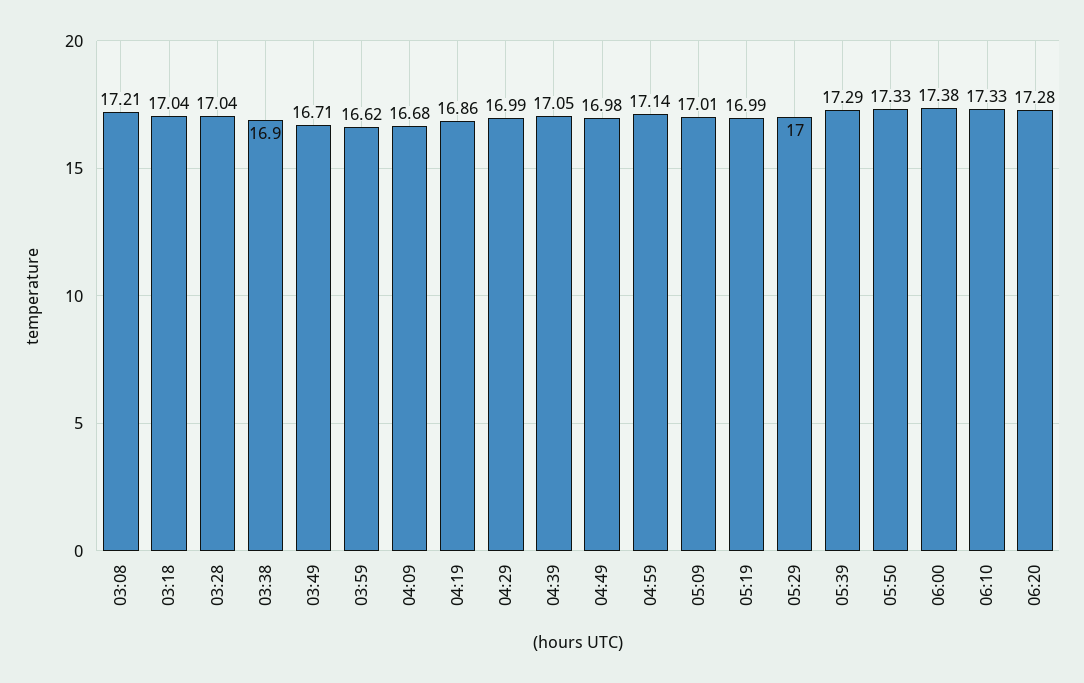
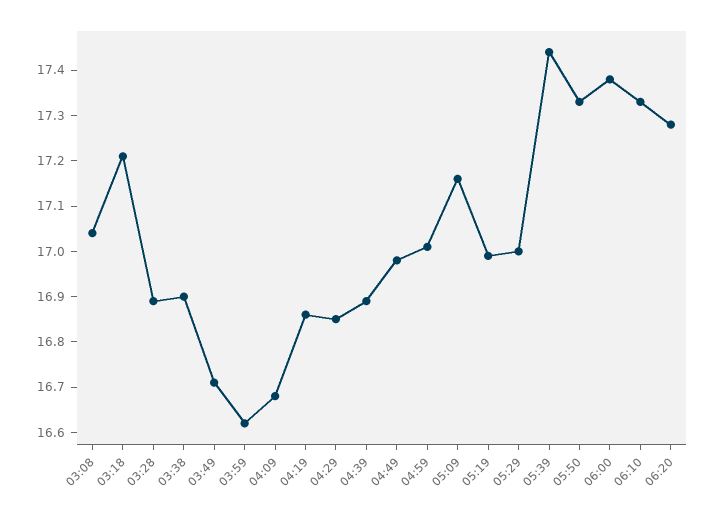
  {
-   "03:08": 17.21,
+   "03:08": 17.05,
-   "03:18": 17.04,
+   "03:18": 17.2,
-   "03:28": 17.04,
+   "03:28": 16.9,
    "03:38": 16.9,
    "03:49": 16.71,
    "03:59": 16.62,
    "04:09": 16.68,
    "04:19": 16.86,
-   "04:29": 16.99,
+   "04:29": 16.85,
-   "04:39": 17.05,
+   "04:39": 16.9,
    "04:49": 16.98,
-   "04:59": 17.14,
+   "04:59": 17,
-   "05:09": 17.01,
+   "05:09": 17.15,
    "05:19": 16.99,
    "05:29": 17,
-   "05:39": 17.29,
+   "05:39": 17.45,
    "05:50": 17.33,
    "06:00": 17.38,
    "06:10": 17.33,
    "06:20": 17.28
  }

